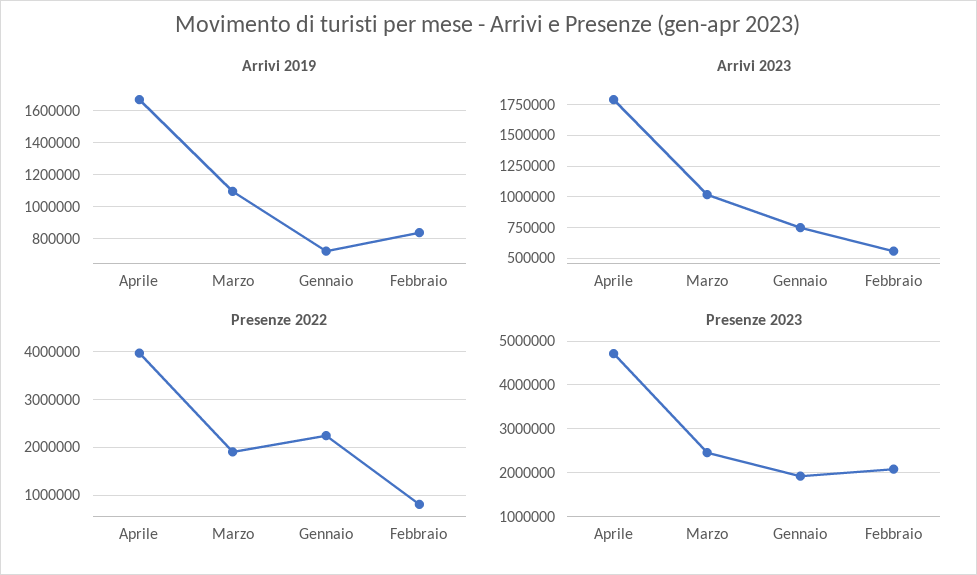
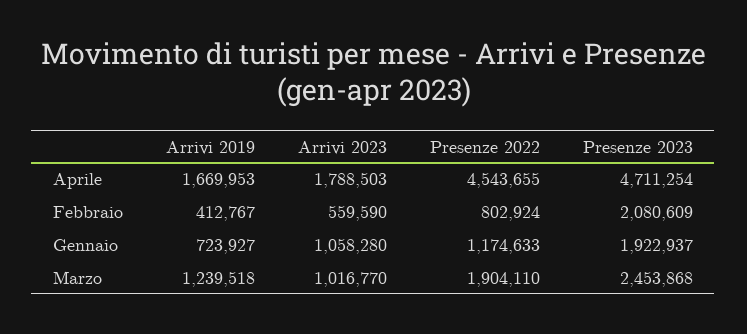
  {
    "Arrivi 2019": {
      "Aprile": 1669953,
-     "Marzo": 1100000,
+     "Marzo": 1239518,
      "Gennaio": 723927,
-     "Febbraio": 850000
+     "Febbraio": 412767
    },
    "Arrivi 2023": {
      "Aprile": 1788503,
      "Marzo": 1016770,
-     "Gennaio": 750000,
+     "Gennaio": 1058280,
      "Febbraio": 559590
    },
    "Presenze 2022": {
-     "Aprile": 4000000,
+     "Aprile": 4543655,
      "Marzo": 1904110,
-     "Gennaio": 2200000,
+     "Gennaio": 1174633,
      "Febbraio": 802924
    },
    "Presenze 2023": {
      "Aprile": 4711254,
      "Marzo": 2453868,
      "Gennaio": 1922937,
      "Febbraio": 2080609
    }
  }

